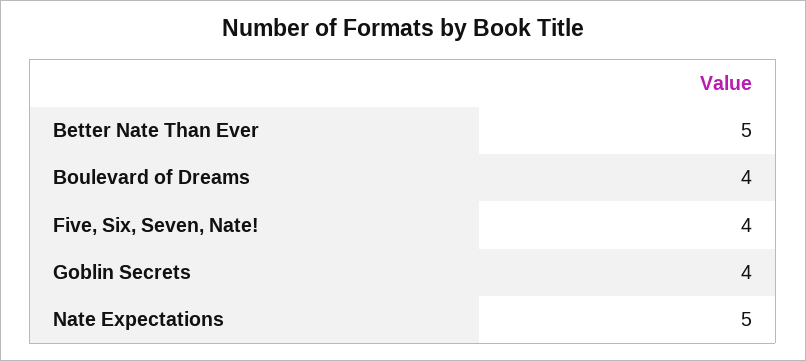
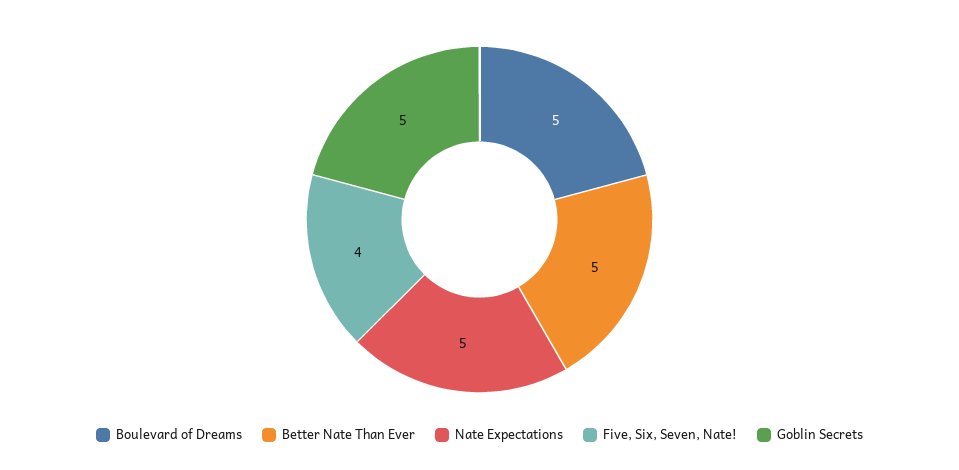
  {
    "Better Nate Than Ever": 5,
-   "Boulevard of Dreams": 4,
+   "Boulevard of Dreams": 5,
    "Five, Six, Seven, Nate!": 4,
-   "Goblin Secrets": 4,
+   "Goblin Secrets": 5,
    "Nate Expectations": 5
  }

